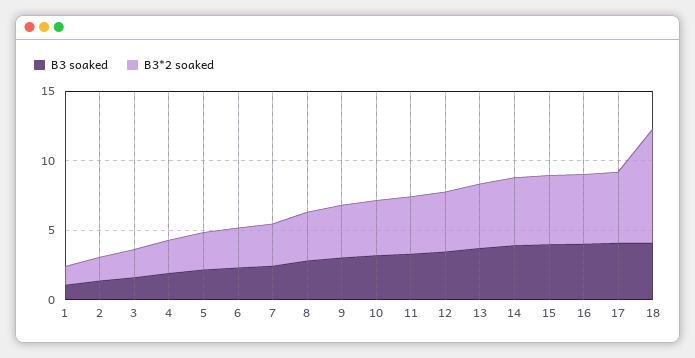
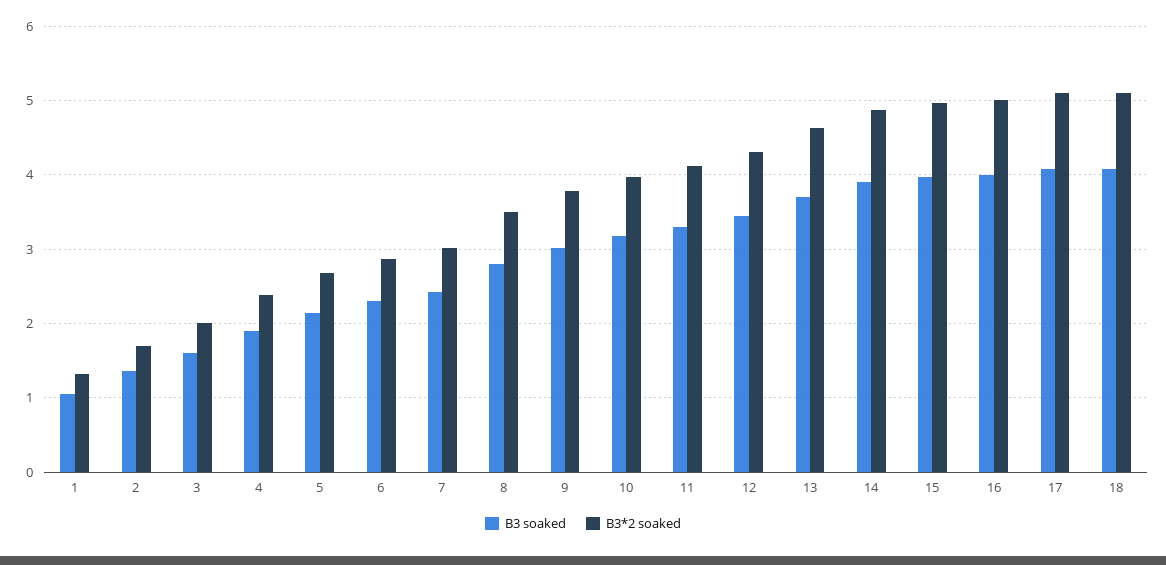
  {
    "B3 soaked": {
      "1": 1.1,
      "2": 1.4,
      "3": 1.6,
      "4": 1.9,
      "5": 2.1,
      "6": 2.3,
      "7": 2.4,
      "8": 2.8,
      "9": 3,
      "10": 3.2,
      "11": 3.3,
      "12": 3.4,
      "13": 3.7,
      "14": 3.9,
      "15": 4,
      "16": 4,
      "17": 4.1,
      "18": 4.1
    },
    "B3*2 soaked": {
      "1": 1.3,
      "2": 1.7,
      "3": 2,
      "4": 2.4,
      "5": 2.7,
      "6": 2.9,
      "7": 3,
      "8": 3.5,
      "9": 3.8,
      "10": 4,
      "11": 4.1,
      "12": 4.3,
      "13": 4.6,
      "14": 4.9,
      "15": 5,
      "16": 5,
      "17": 5.1,
-     "18": 8
+     "18": 5.1
    }
  }

